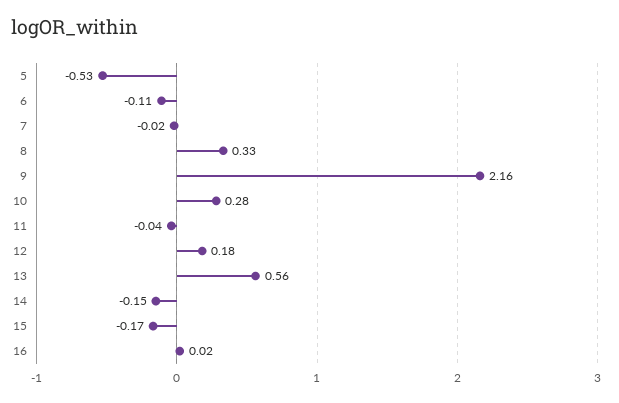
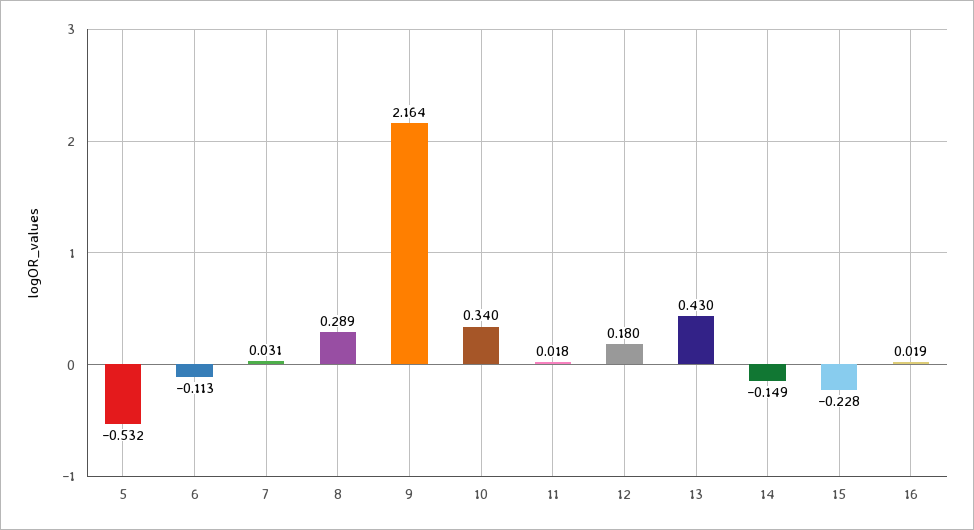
  {
    "5": -0.532,
    "6": -0.113,
-   "7": -0.02,
+   "7": 0.031,
-   "8": 0.33,
+   "8": 0.289,
    "9": 2.164,
-   "10": 0.28,
+   "10": 0.34,
-   "11": -0.04,
+   "11": 0.018,
    "12": 0.18,
-   "13": 0.56,
+   "13": 0.43,
    "14": -0.149,
-   "15": -0.17,
+   "15": -0.228,
    "16": 0.019
  }

